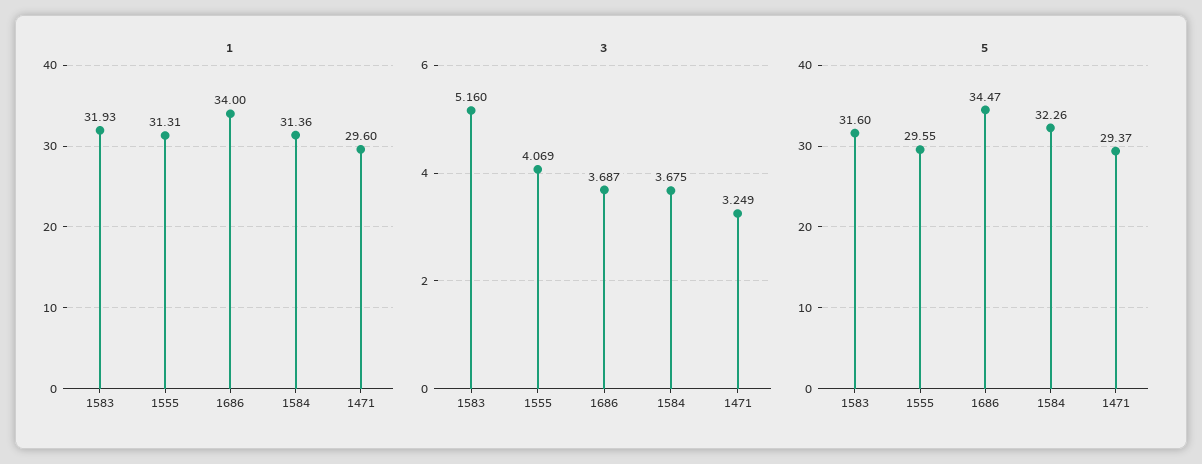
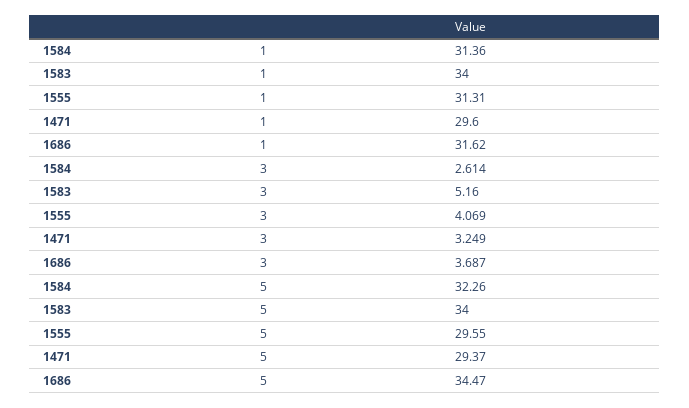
  {
    "1": {
-     "1583": 31.93,
+     "1583": 34,
      "1555": 31.31,
-     "1686": 34,
+     "1686": 31.62,
      "1584": 31.36,
      "1471": 29.6
    },
    "3": {
      "1583": 5.16,
      "1555": 4.069,
      "1686": 3.687,
-     "1584": 3.675,
+     "1584": 2.614,
      "1471": 3.249
    },
    "5": {
-     "1583": 31.6,
+     "1583": 34,
      "1555": 29.55,
      "1686": 34.47,
      "1584": 32.26,
      "1471": 29.37
    }
  }

